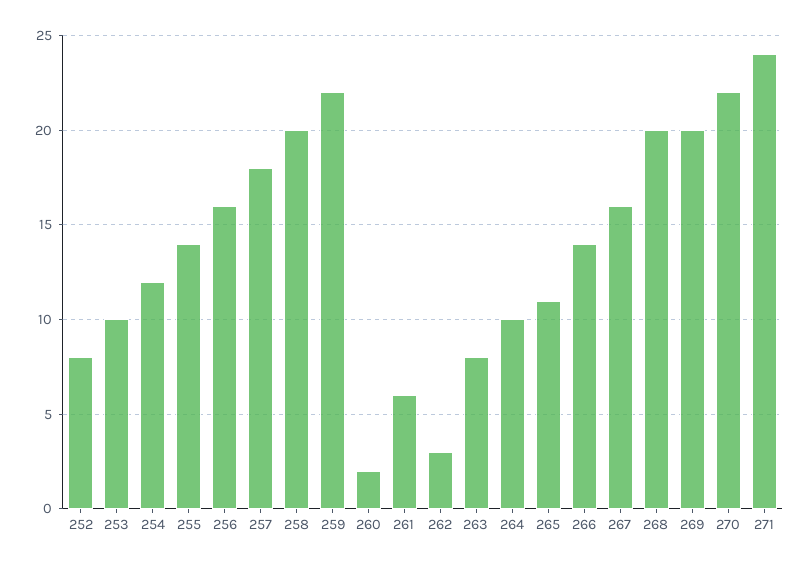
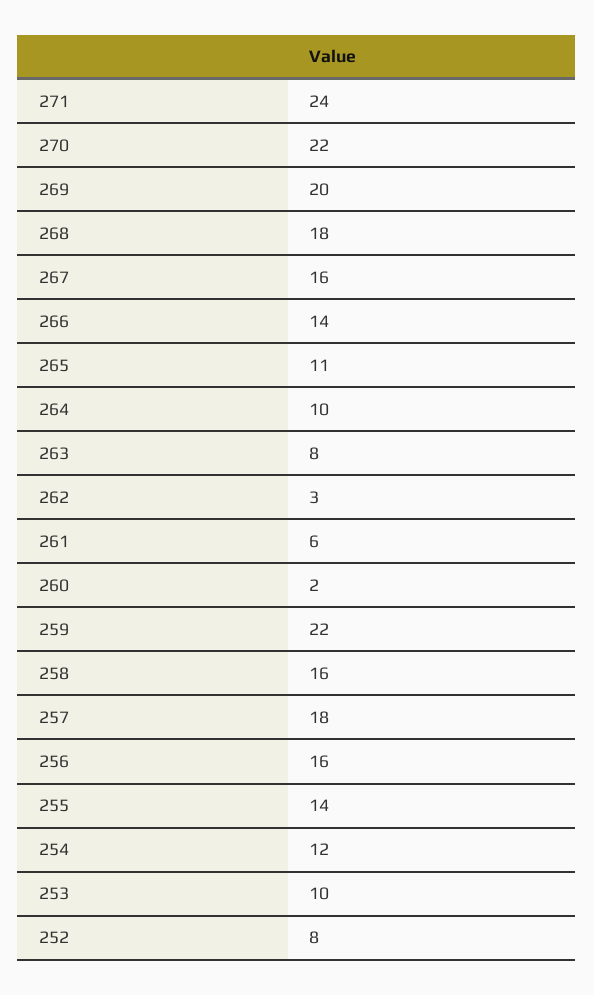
  {
    "252": 8,
    "253": 10,
    "254": 12,
    "255": 14,
    "256": 16,
    "257": 18,
-   "258": 20,
+   "258": 16,
    "259": 22,
    "260": 2,
    "261": 6,
    "262": 3,
    "263": 8,
    "264": 10,
    "265": 11,
    "266": 14,
    "267": 16,
-   "268": 20,
+   "268": 18,
    "269": 20,
    "270": 22,
    "271": 24
  }

